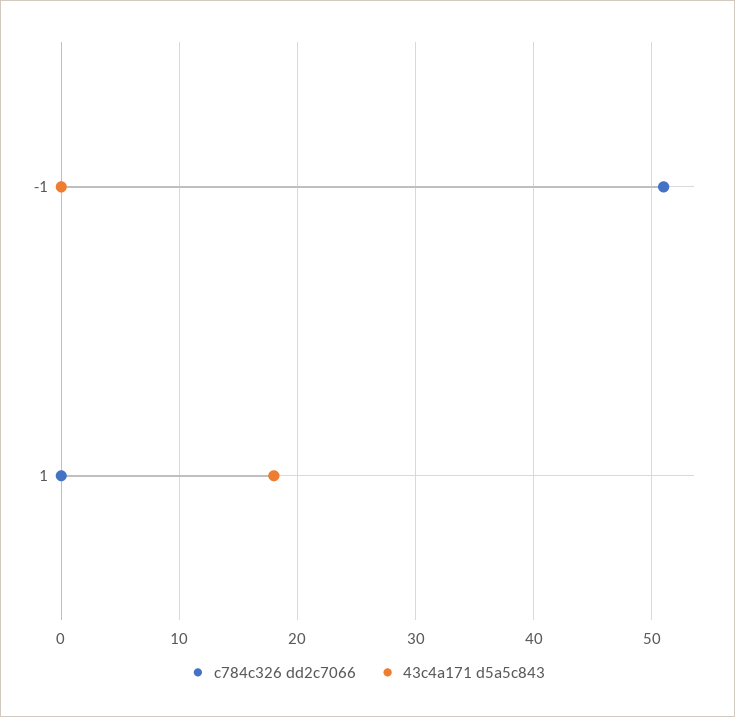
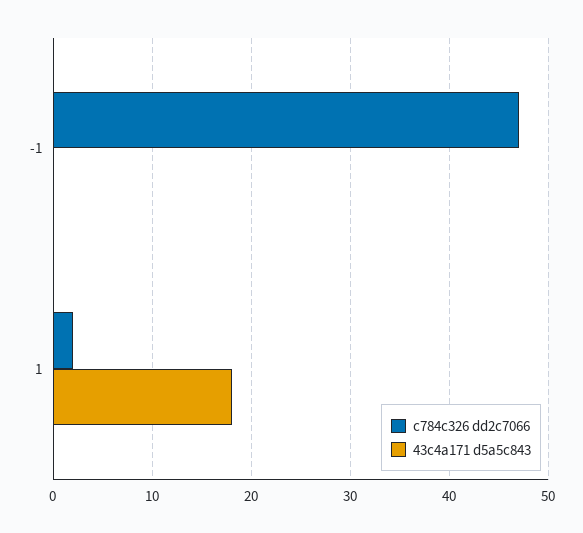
  {
    "c784c326 dd2c7066": {
-     "-1": 51,
+     "-1": 47,
-     "1": 0
+     "1": 2
    },
    "43c4a171 d5a5c843": {
      "-1": 0,
      "1": 18
    }
  }

